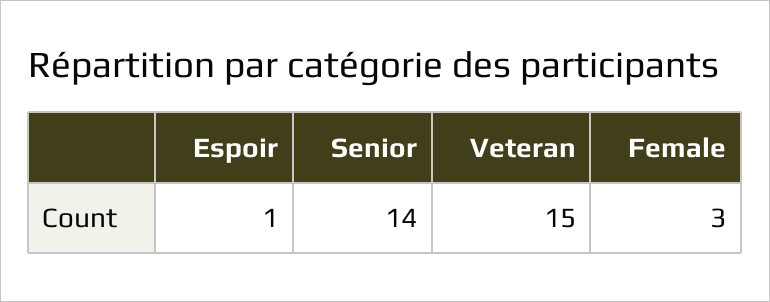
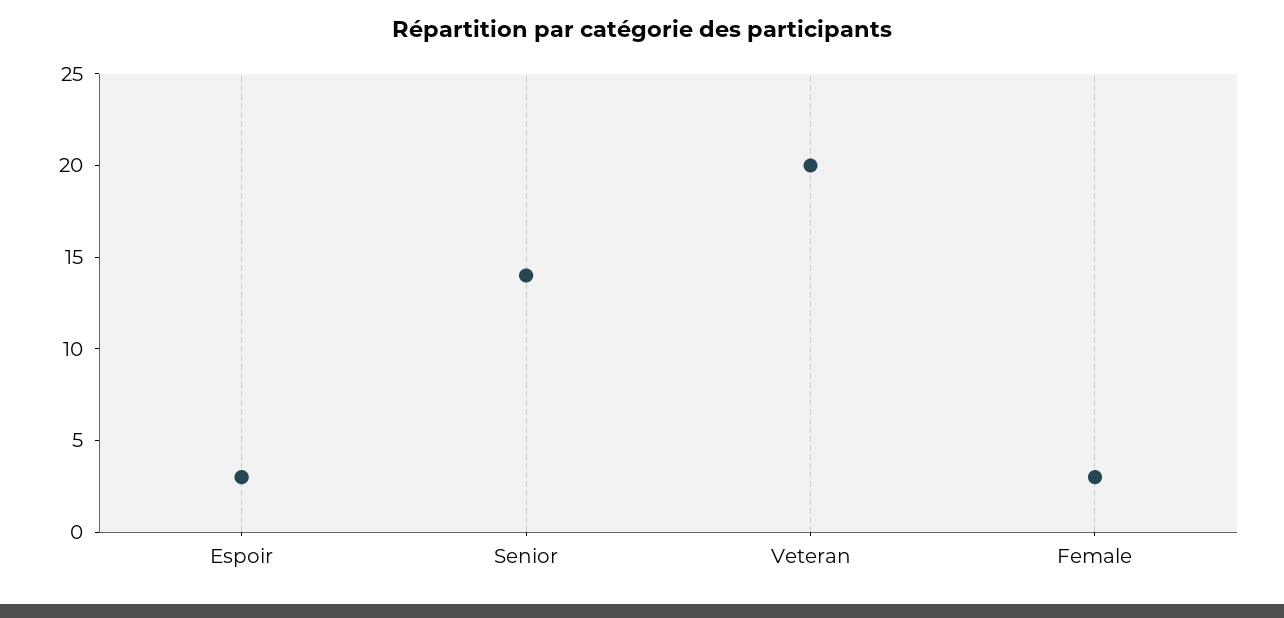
  {
-   "Espoir": 1,
+   "Espoir": 3,
    "Senior": 14,
-   "Veteran": 15,
+   "Veteran": 20,
    "Female": 3
  }

